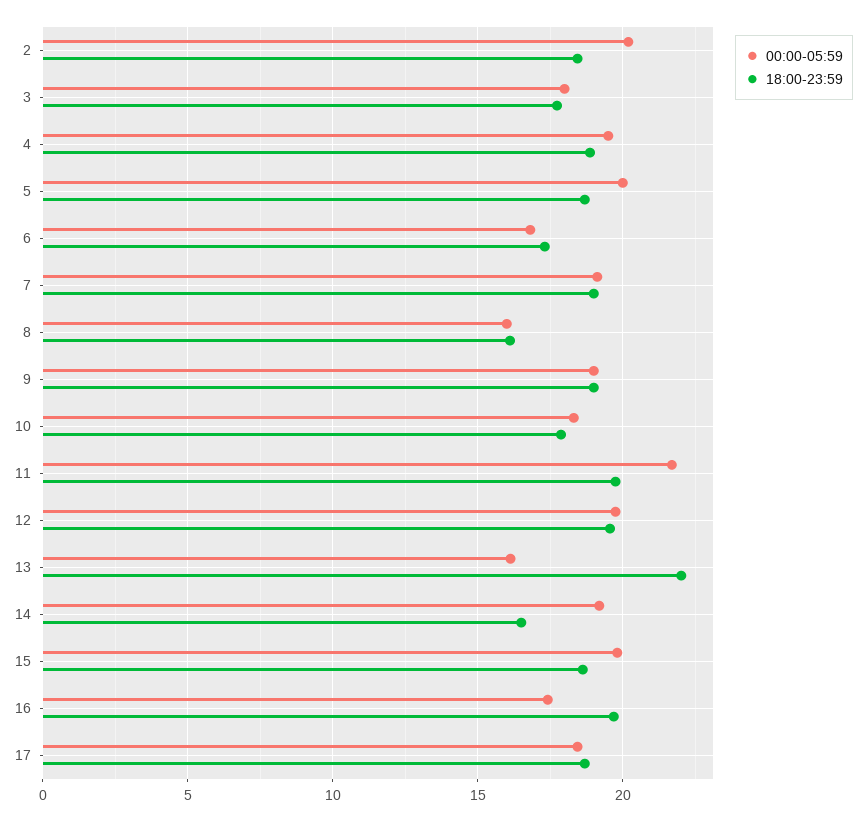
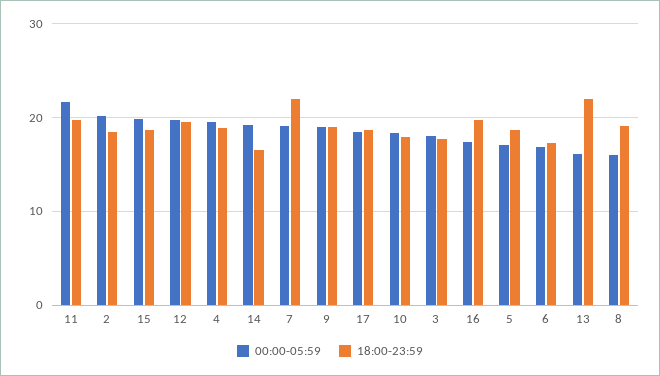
  {
    "00:00-05:59": {
      "2": 20,
      "3": 18,
      "4": 19.5,
-     "5": 20,
+     "5": 17,
      "6": 17,
      "7": 19,
      "8": 16,
      "9": 19,
      "10": 18.5,
      "11": 21.5,
      "12": 20,
      "13": 16,
      "14": 19,
      "15": 20,
      "16": 17.5,
      "17": 18.5
    },
    "18:00-23:59": {
      "2": 18.5,
      "3": 17.5,
      "4": 19,
      "5": 18.5,
      "6": 17.5,
-     "7": 19,
+     "7": 22,
-     "8": 16,
+     "8": 19,
      "9": 19,
      "10": 18,
      "11": 20,
      "12": 19.5,
      "13": 22,
      "14": 16.5,
      "15": 18.5,
      "16": 19.5,
      "17": 18.5
    }
  }

